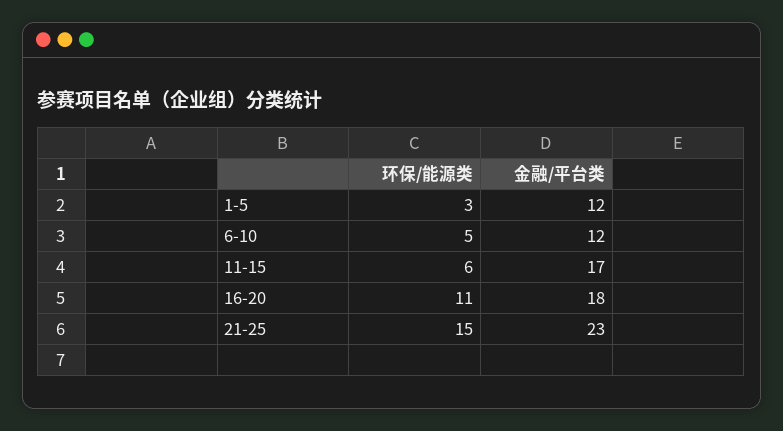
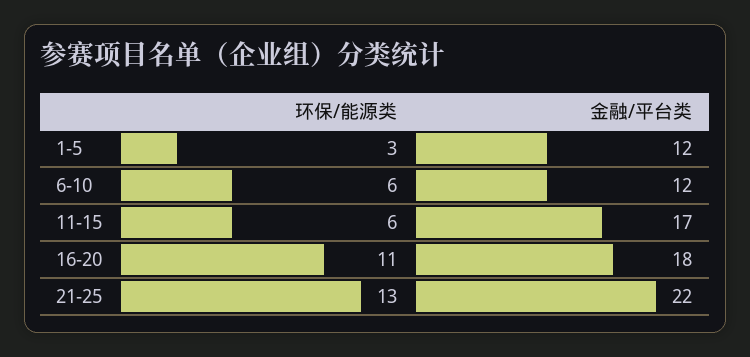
  {
    "环保/能源类": {
      "1-5": 3,
-     "6-10": 5,
+     "6-10": 6,
      "11-15": 6,
      "16-20": 11,
-     "21-25": 15
+     "21-25": 13
    },
    "金融/平台类": {
      "1-5": 12,
      "6-10": 12,
      "11-15": 17,
      "16-20": 18,
-     "21-25": 23
+     "21-25": 22
    }
  }

